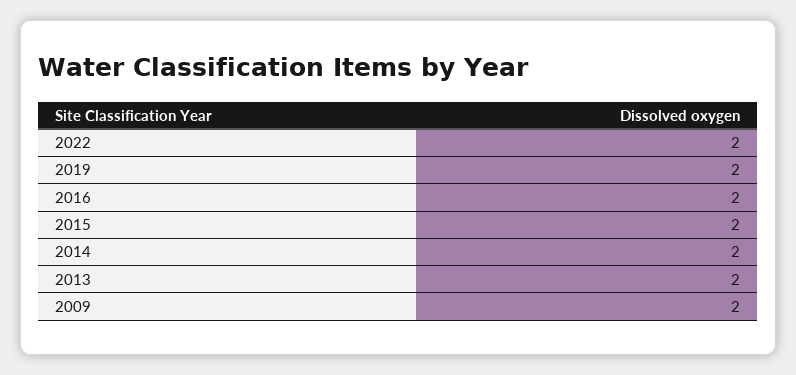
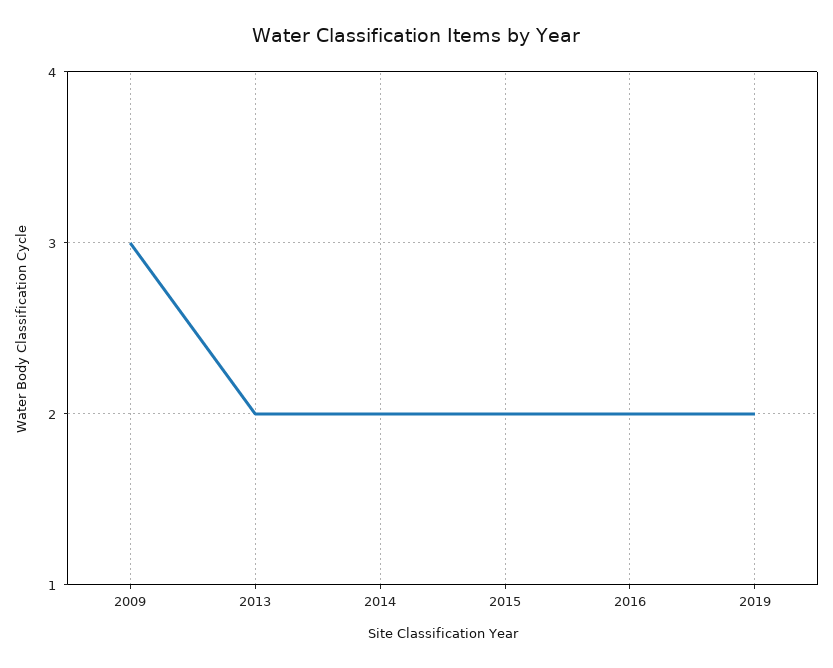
  {
-   "2022": 2,
    "2019": 2,
    "2016": 2,
    "2015": 2,
    "2014": 2,
    "2013": 2,
-   "2009": 2
+   "2009": 3
  }

